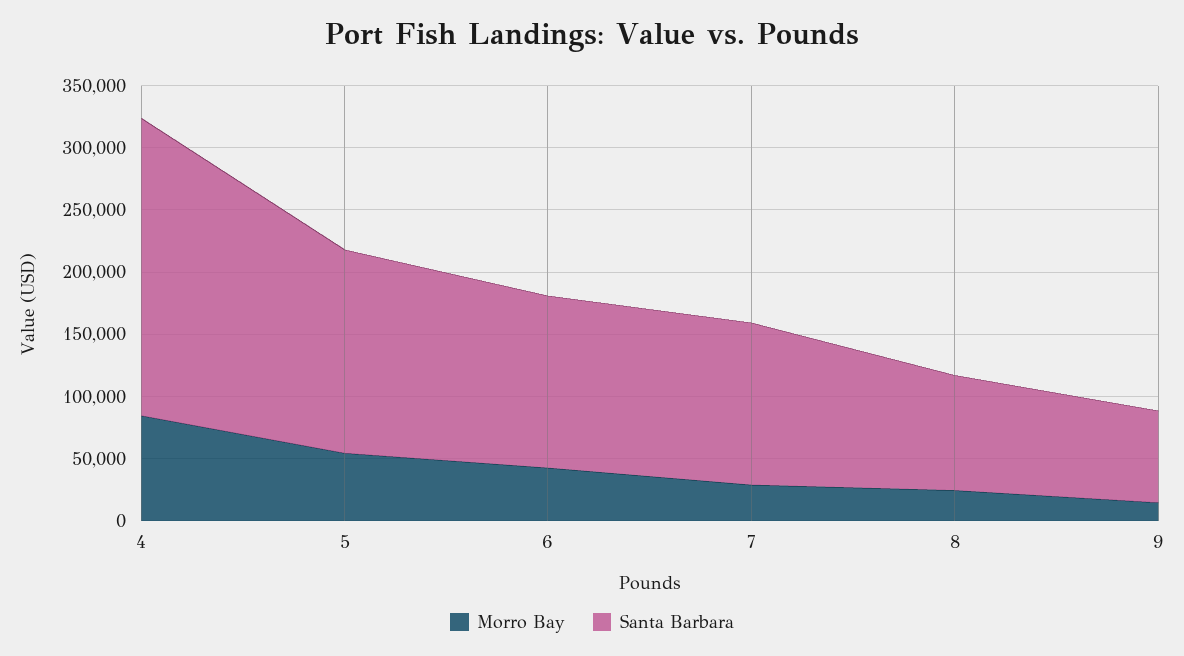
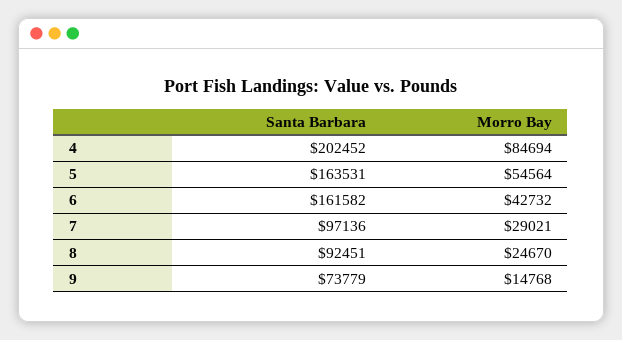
  {
    "Morro Bay": {
      "4": 84694,
      "5": 54564,
      "6": 42732,
      "7": 29021,
      "8": 24670,
      "9": 14768
    },
    "Santa Barbara": {
-     "4": 240000,
+     "4": 202452,
      "5": 163531,
-     "6": 140000,
+     "6": 161582,
-     "7": 130000,
+     "7": 97136,
      "8": 92451,
      "9": 73779
    }
  }

